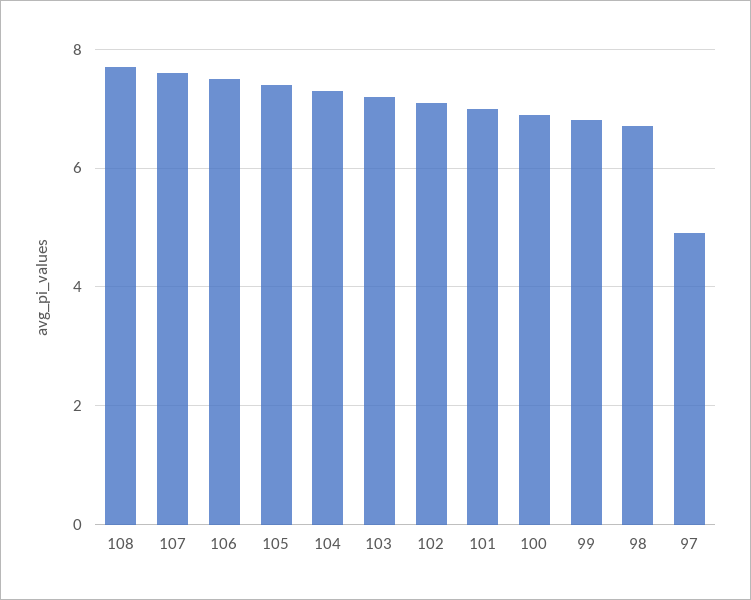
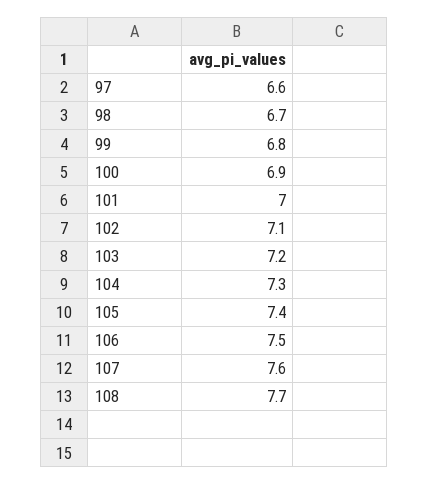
  {
    "108": 7.7,
    "107": 7.6,
    "106": 7.5,
    "105": 7.4,
    "104": 7.3,
    "103": 7.2,
    "102": 7.1,
    "101": 7,
    "100": 6.9,
    "99": 6.8,
    "98": 6.7,
-   "97": 5
+   "97": 6.6
  }

